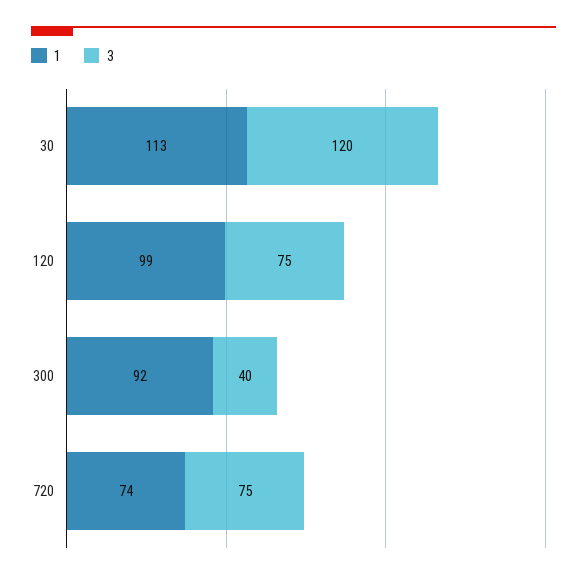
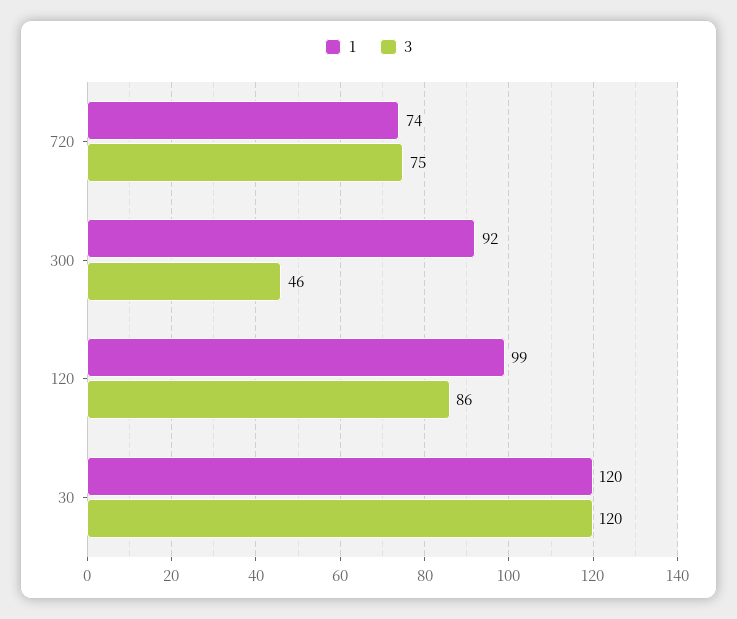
  {
    "1": {
-     "30": 113,
+     "30": 120,
      "120": 99,
      "300": 92,
      "720": 74
    },
    "3": {
      "30": 120,
-     "120": 75,
+     "120": 86,
-     "300": 40,
+     "300": 46,
      "720": 75
    }
  }

